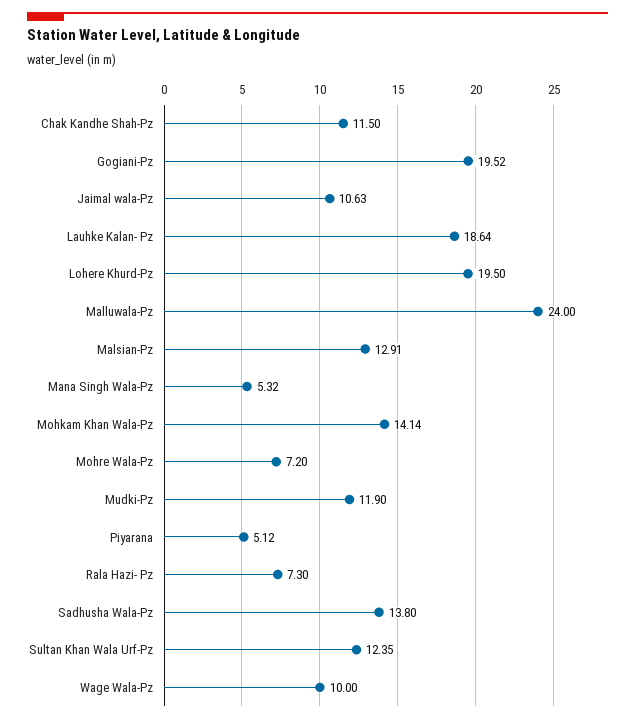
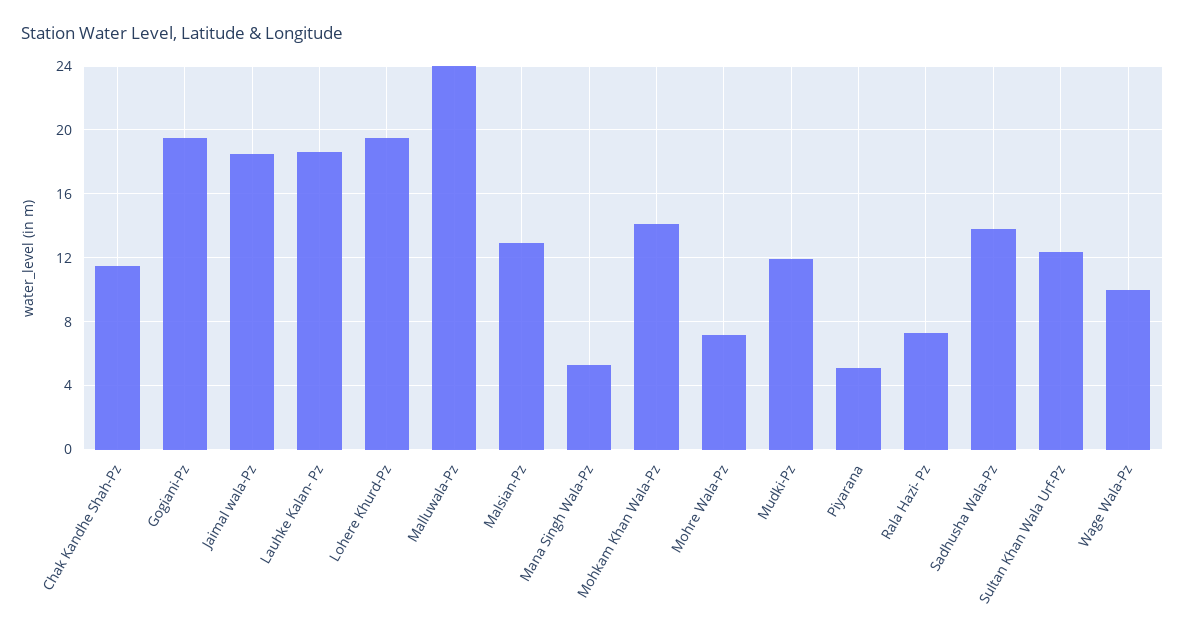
  {
    "Chak Kandhe Shah-Pz": 11.5,
    "Gogiani-Pz": 19.52,
-   "Jaimal wala-Pz": 10.63,
+   "Jaimal wala-Pz": 18.5,
    "Lauhke Kalan- Pz": 18.64,
    "Lohere Khurd-Pz": 19.5,
    "Malluwala-Pz": 24,
    "Malsian-Pz": 12.91,
    "Mana Singh Wala-Pz": 5.32,
    "Mohkam Khan Wala-Pz": 14.14,
    "Mohre Wala-Pz": 7.2,
    "Mudki-Pz": 11.9,
    "Piyarana": 5.12,
    "Rala Hazi- Pz": 7.3,
    "Sadhusha Wala-Pz": 13.8,
    "Sultan Khan Wala Urf-Pz": 12.35,
    "Wage Wala-Pz": 10
  }

